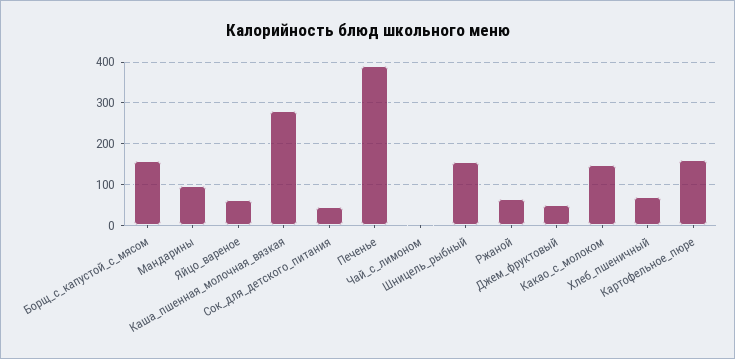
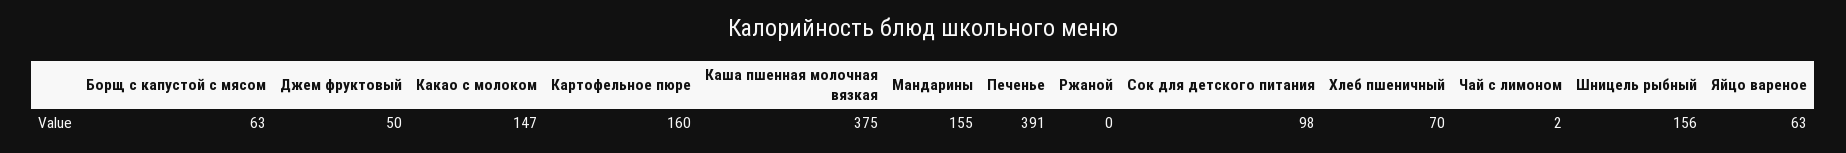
  {
-   "Борщ_с_капустой_с_мясом": 160,
+   "Борщ_с_капустой_с_мясом": 63,
-   "Мандарины": 100,
+   "Мандарины": 155,
    "Яйцо_вареное": 63,
-   "Каша_пшенная_молочная_вязкая": 280,
+   "Каша_пшенная_молочная_вязкая": 375,
-   "Сок_для_детского_питания": 40,
+   "Сок_для_детского_питания": 98,
    "Печенье": 391,
    "Чай_с_лимоном": 2,
    "Шницель_рыбный": 156,
-   "Ржаной": 60,
+   "Ржаной": 0,
    "Джем_фруктовый": 50,
    "Какао_с_молоком": 147,
    "Хлеб_пшеничный": 70,
    "Картофельное_пюре": 160
  }

